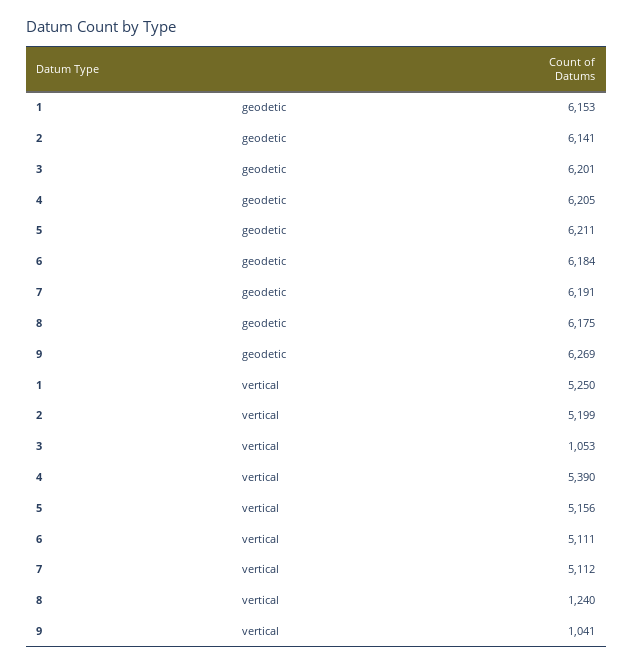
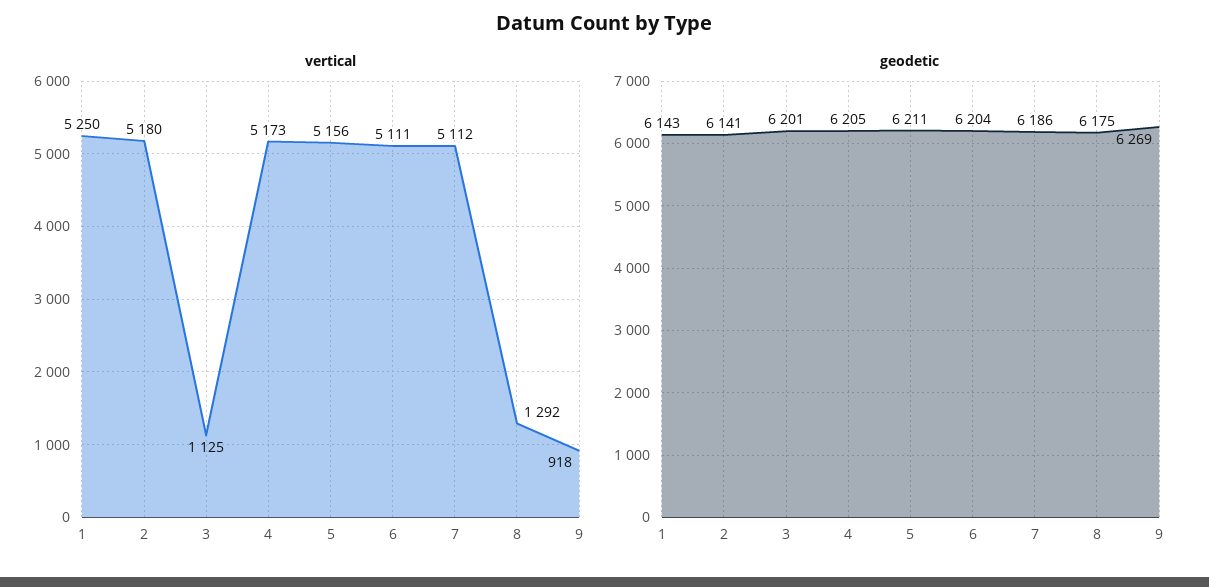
  {
    "geodetic": {
-     "1": 6153,
+     "1": 6143,
      "2": 6141,
      "3": 6201,
      "4": 6205,
      "5": 6211,
-     "6": 6184,
+     "6": 6204,
-     "7": 6191,
+     "7": 6186,
      "8": 6175,
      "9": 6269
    },
    "vertical": {
      "1": 5250,
-     "2": 5199,
+     "2": 5180,
-     "3": 1053,
+     "3": 1125,
-     "4": 5390,
+     "4": 5173,
      "5": 5156,
      "6": 5111,
      "7": 5112,
-     "8": 1240,
+     "8": 1292,
-     "9": 1041
+     "9": 918
    }
  }

